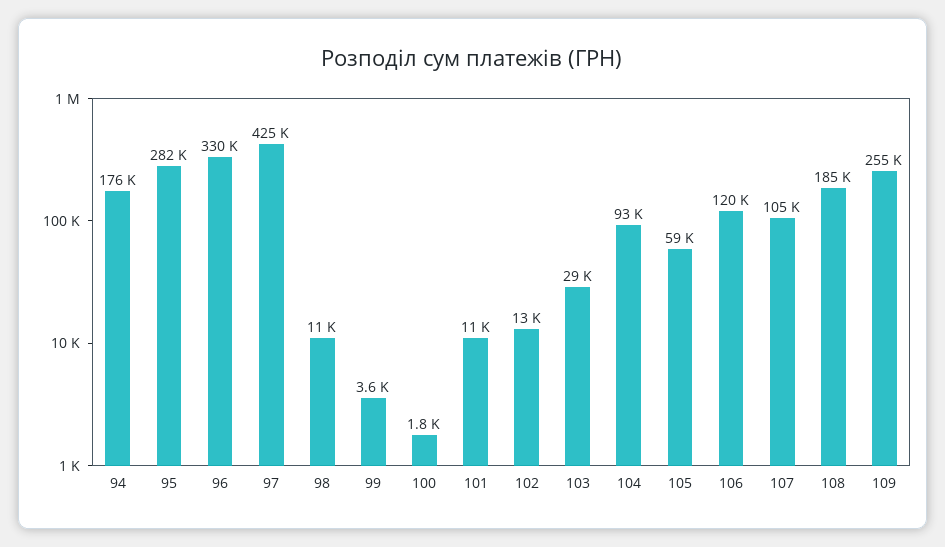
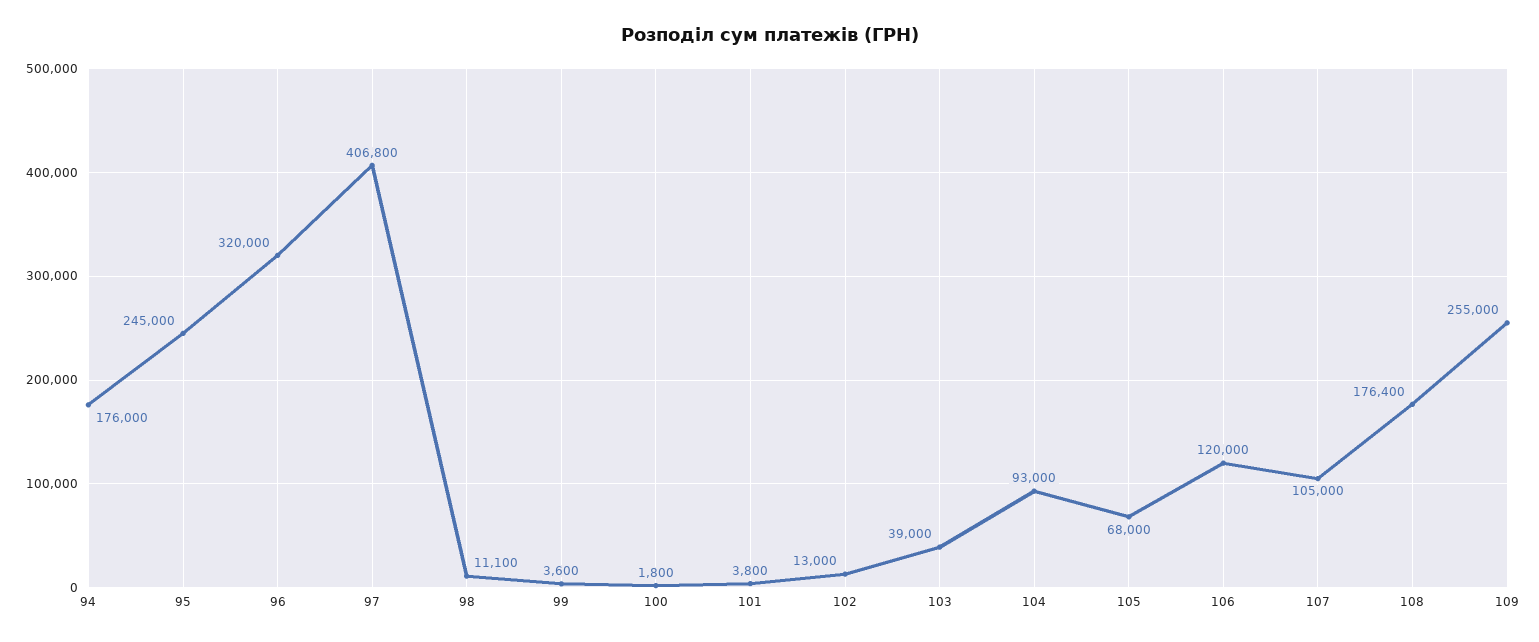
  {
    "94": 176000,
-   "95": 282000,
+   "95": 245000,
-   "96": 330000,
+   "96": 320000,
-   "97": 425000,
+   "97": 406800,
    "98": 11100,
    "99": 3600,
    "100": 1800,
-   "101": 11000,
+   "101": 3800,
    "102": 13000,
-   "103": 29000,
+   "103": 39000,
    "104": 93000,
-   "105": 59000,
+   "105": 68000,
    "106": 120000,
    "107": 105000,
-   "108": 185000,
+   "108": 176400,
    "109": 255000
  }

